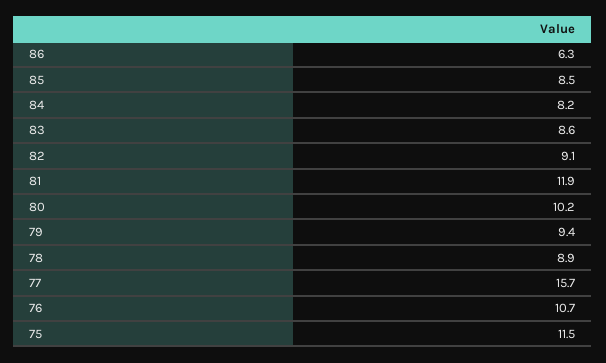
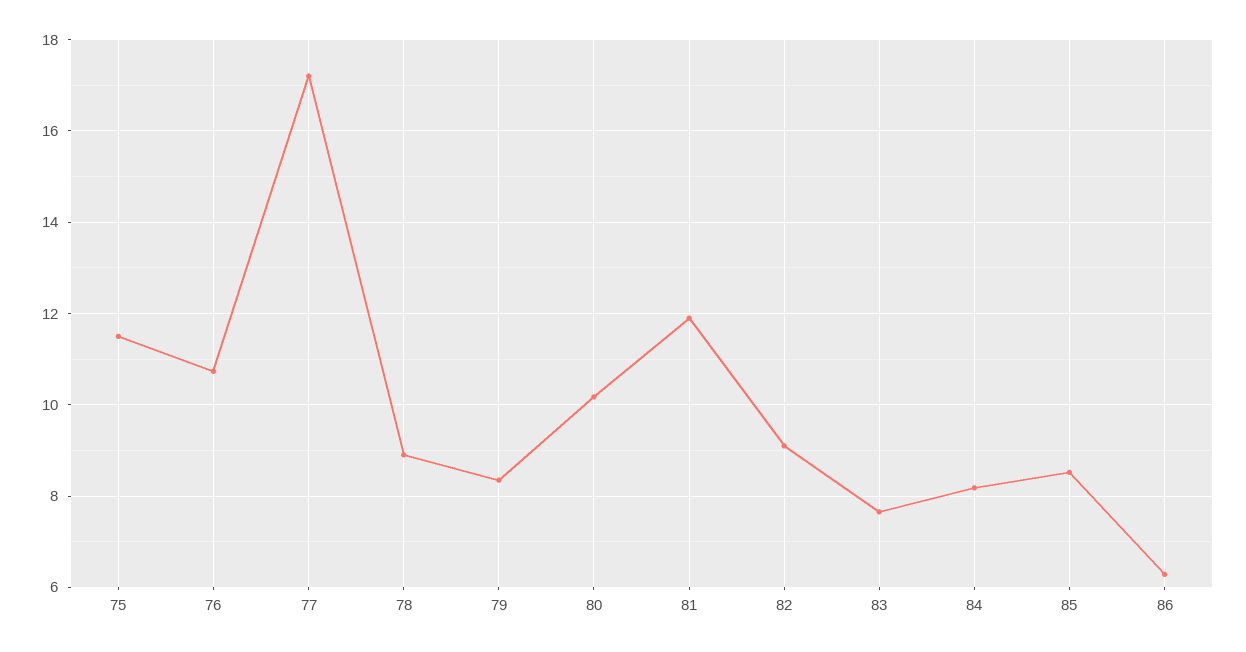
  {
    "86": 6.3,
    "85": 8.5,
    "84": 8.2,
-   "83": 8.6,
+   "83": 7.6,
    "82": 9.1,
    "81": 11.9,
    "80": 10.2,
-   "79": 9.4,
+   "79": 8.4,
    "78": 8.9,
-   "77": 15.7,
+   "77": 17.2,
    "76": 10.7,
    "75": 11.5
  }

